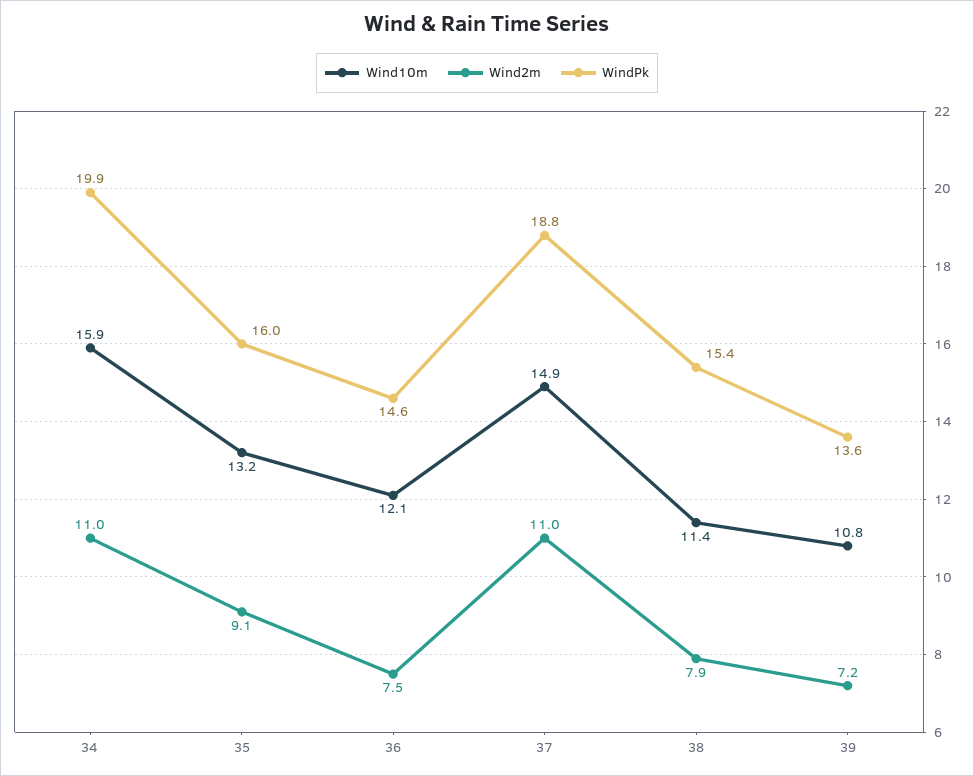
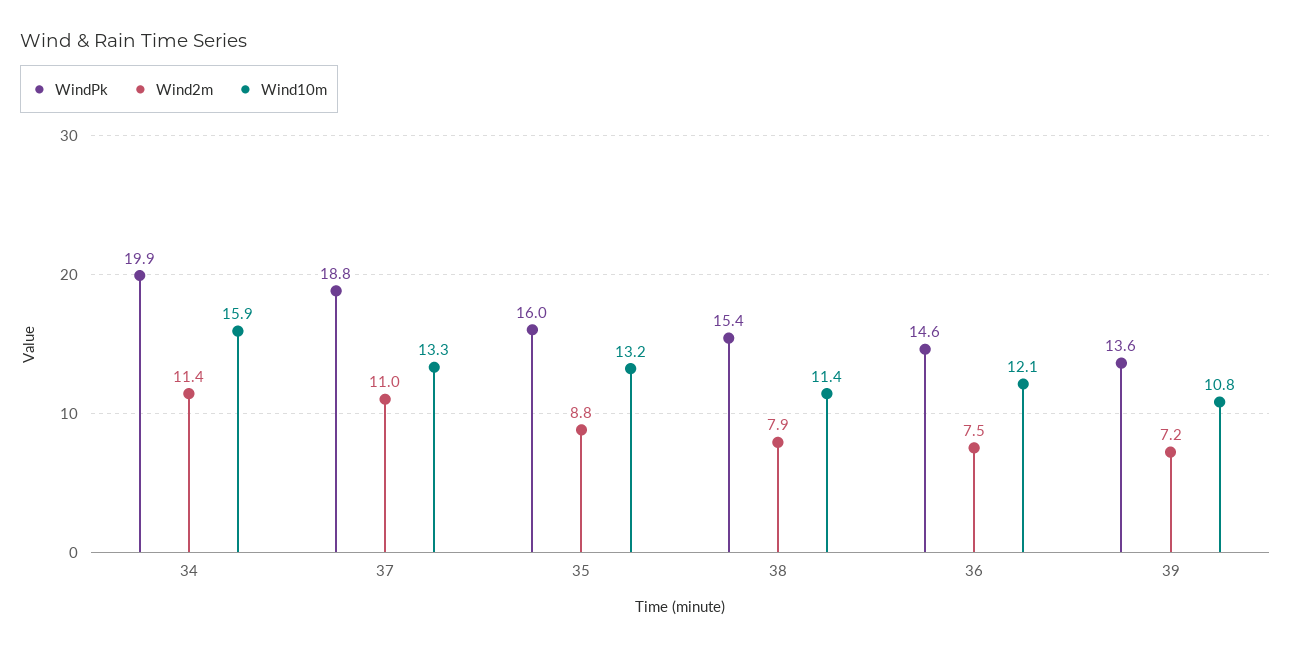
  {
    "Wind10m": {
      "34": 15.9,
      "35": 13.2,
      "36": 12.1,
-     "37": 14.9,
+     "37": 13.3,
      "38": 11.4,
      "39": 10.8
    },
    "Wind2m": {
-     "34": 11,
+     "34": 11.4,
-     "35": 9.1,
+     "35": 8.8,
      "36": 7.5,
      "37": 11,
      "38": 7.9,
      "39": 7.2
    },
    "WindPk": {
      "34": 19.9,
      "35": 16,
      "36": 14.6,
      "37": 18.8,
      "38": 15.4,
      "39": 13.6
    }
  }

